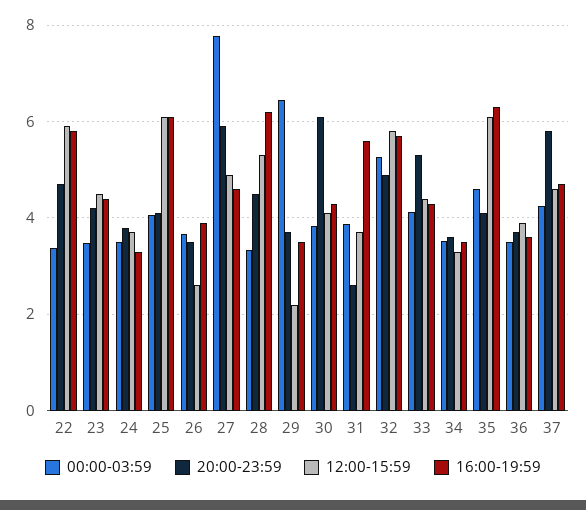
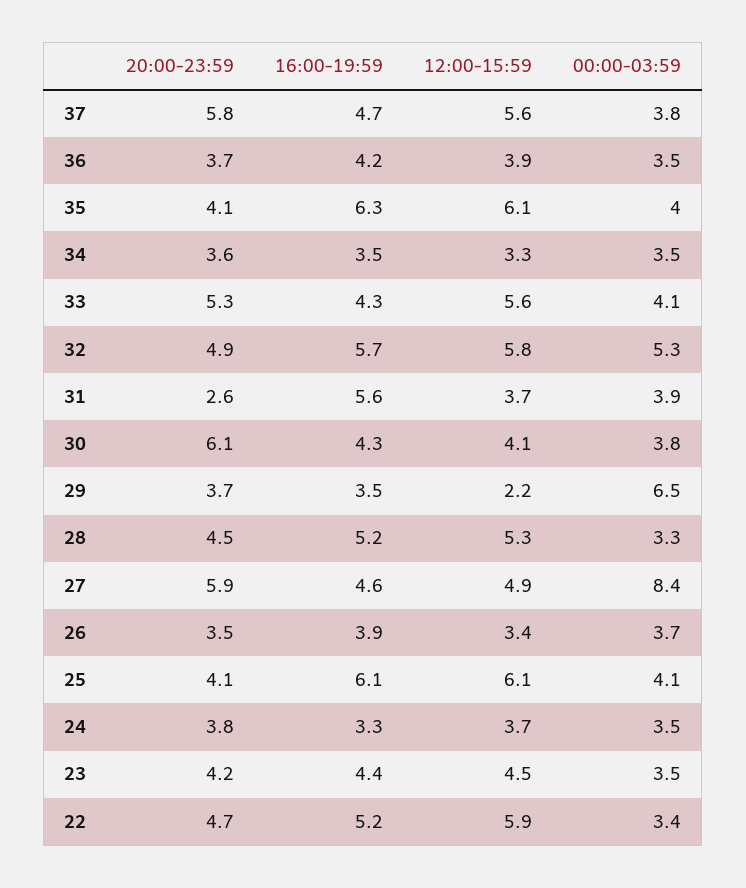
  {
    "00:00-03:59": {
      "22": 3.4,
      "23": 3.5,
      "24": 3.5,
      "25": 4.1,
      "26": 3.7,
-     "27": 7.8,
+     "27": 8.4,
      "28": 3.3,
      "29": 6.5,
      "30": 3.8,
      "31": 3.9,
      "32": 5.3,
      "33": 4.1,
      "34": 3.5,
-     "35": 4.6,
+     "35": 4,
      "36": 3.5,
-     "37": 4.2
+     "37": 3.8
    },
    "20:00-23:59": {
      "22": 4.7,
      "23": 4.2,
      "24": 3.8,
      "25": 4.1,
      "26": 3.5,
      "27": 5.9,
      "28": 4.5,
      "29": 3.7,
      "30": 6.1,
      "31": 2.6,
      "32": 4.9,
      "33": 5.3,
      "34": 3.6,
      "35": 4.1,
      "36": 3.7,
      "37": 5.8
    },
    "12:00-15:59": {
      "22": 5.9,
      "23": 4.5,
      "24": 3.7,
      "25": 6.1,
-     "26": 2.6,
+     "26": 3.4,
      "27": 4.9,
      "28": 5.3,
      "29": 2.2,
      "30": 4.1,
      "31": 3.7,
      "32": 5.8,
-     "33": 4.4,
+     "33": 5.6,
      "34": 3.3,
      "35": 6.1,
      "36": 3.9,
-     "37": 4.6
+     "37": 5.6
    },
    "16:00-19:59": {
-     "22": 5.8,
+     "22": 5.2,
      "23": 4.4,
      "24": 3.3,
      "25": 6.1,
      "26": 3.9,
      "27": 4.6,
-     "28": 6.2,
+     "28": 5.2,
      "29": 3.5,
      "30": 4.3,
      "31": 5.6,
      "32": 5.7,
      "33": 4.3,
      "34": 3.5,
      "35": 6.3,
-     "36": 3.6,
+     "36": 4.2,
      "37": 4.7
    }
  }

